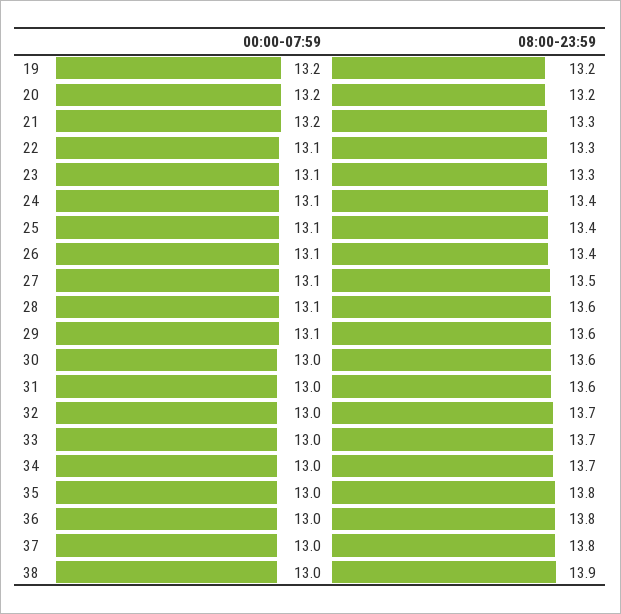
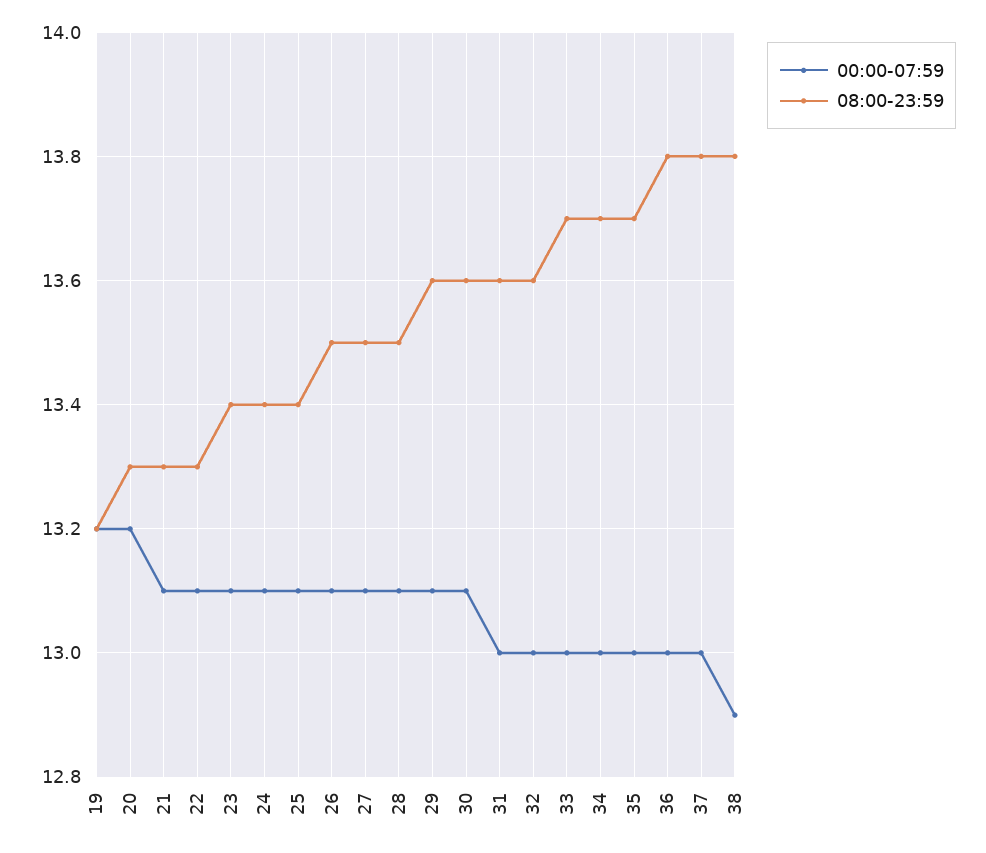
  {
    "00:00-07:59": {
      "19": 13.2,
      "20": 13.2,
-     "21": 13.2,
+     "21": 13.1,
      "22": 13.1,
      "23": 13.1,
      "24": 13.1,
      "25": 13.1,
      "26": 13.1,
      "27": 13.1,
      "28": 13.1,
      "29": 13.1,
-     "30": 13,
+     "30": 13.1,
      "31": 13,
      "32": 13,
      "33": 13,
      "34": 13,
      "35": 13,
      "36": 13,
      "37": 13,
-     "38": 13
+     "38": 12.9
    },
    "08:00-23:59": {
      "19": 13.2,
-     "20": 13.2,
+     "20": 13.3,
      "21": 13.3,
      "22": 13.3,
-     "23": 13.3,
+     "23": 13.4,
      "24": 13.4,
      "25": 13.4,
-     "26": 13.4,
+     "26": 13.5,
      "27": 13.5,
-     "28": 13.6,
+     "28": 13.5,
      "29": 13.6,
      "30": 13.6,
      "31": 13.6,
-     "32": 13.7,
+     "32": 13.6,
      "33": 13.7,
      "34": 13.7,
-     "35": 13.8,
+     "35": 13.7,
      "36": 13.8,
      "37": 13.8,
-     "38": 13.9
+     "38": 13.8
    }
  }

